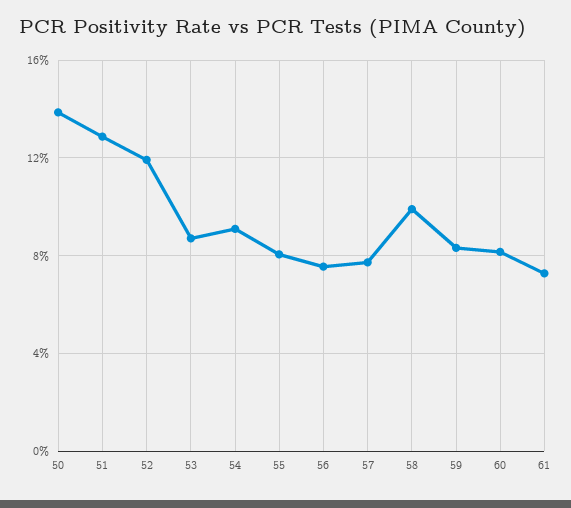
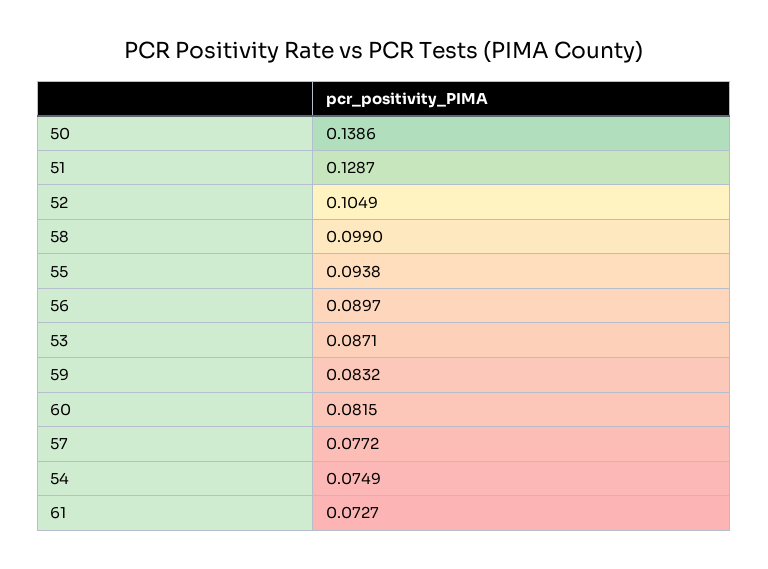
  {
    "50": 0.1386,
    "51": 0.1287,
-   "52": 0.12,
+   "52": 0.1049,
    "53": 0.0871,
-   "54": 0.09,
+   "54": 0.0749,
-   "55": 0.08,
+   "55": 0.0938,
-   "56": 0.075,
+   "56": 0.0897,
    "57": 0.0772,
    "58": 0.099,
    "59": 0.0832,
    "60": 0.0815,
    "61": 0.0727
  }

